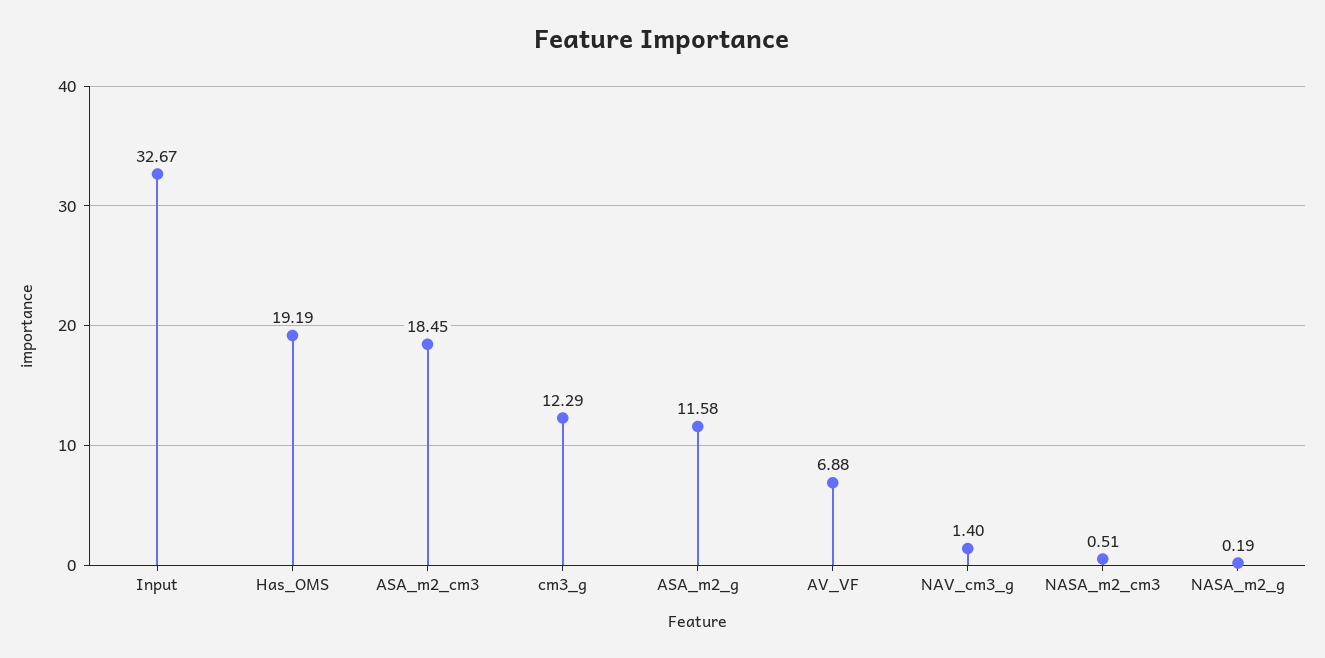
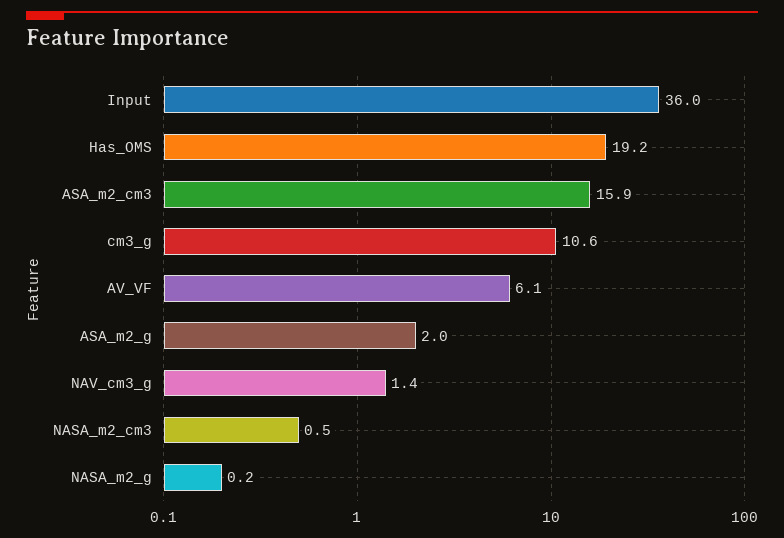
  {
-   "Input": 32.67,
+   "Input": 36,
    "Has_OMS": 19.19,
-   "ASA_m2_cm3": 18.45,
+   "ASA_m2_cm3": 15.9,
-   "cm3_g": 12.29,
+   "cm3_g": 10.6,
-   "ASA_m2_g": 11.58,
+   "ASA_m2_g": 2,
-   "AV_VF": 6.88,
+   "AV_VF": 6.1,
    "NAV_cm3_g": 1.4,
    "NASA_m2_cm3": 0.51,
    "NASA_m2_g": 0.19
  }

